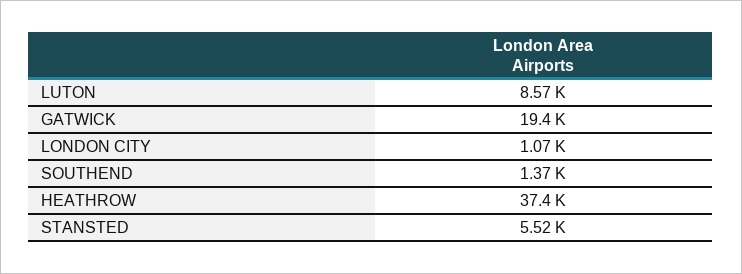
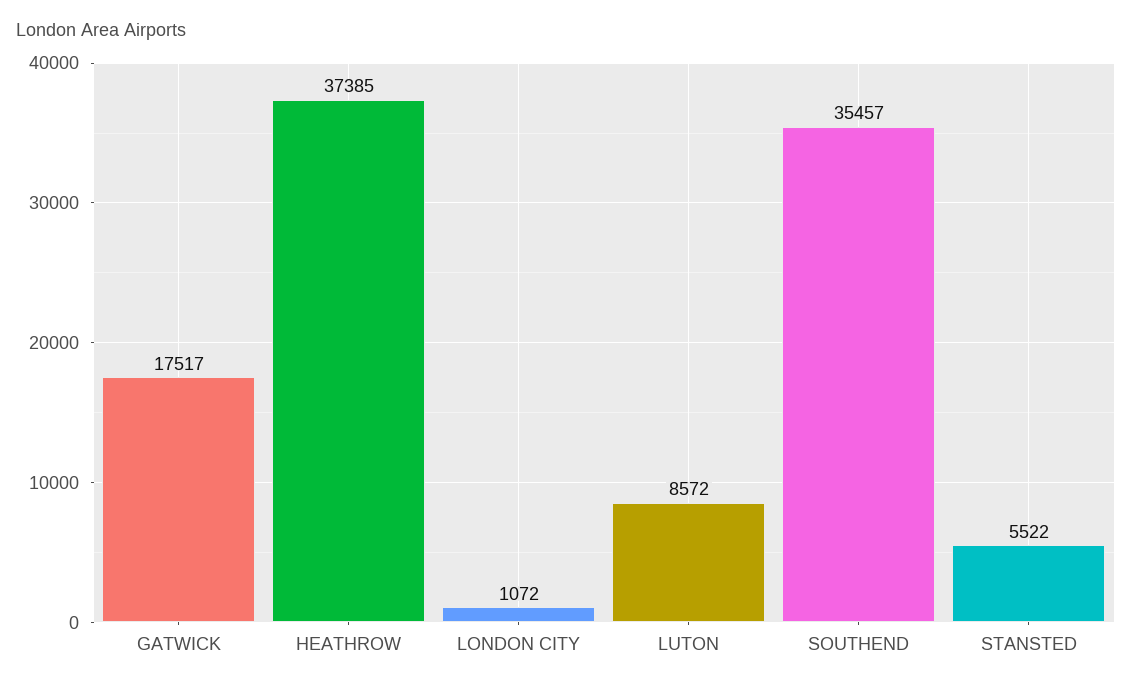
  {
    "LUTON": 8572,
-   "GATWICK": 19400,
+   "GATWICK": 17517,
    "LONDON CITY": 1072,
-   "SOUTHEND": 1370,
+   "SOUTHEND": 35457,
    "HEATHROW": 37385,
    "STANSTED": 5522
  }

